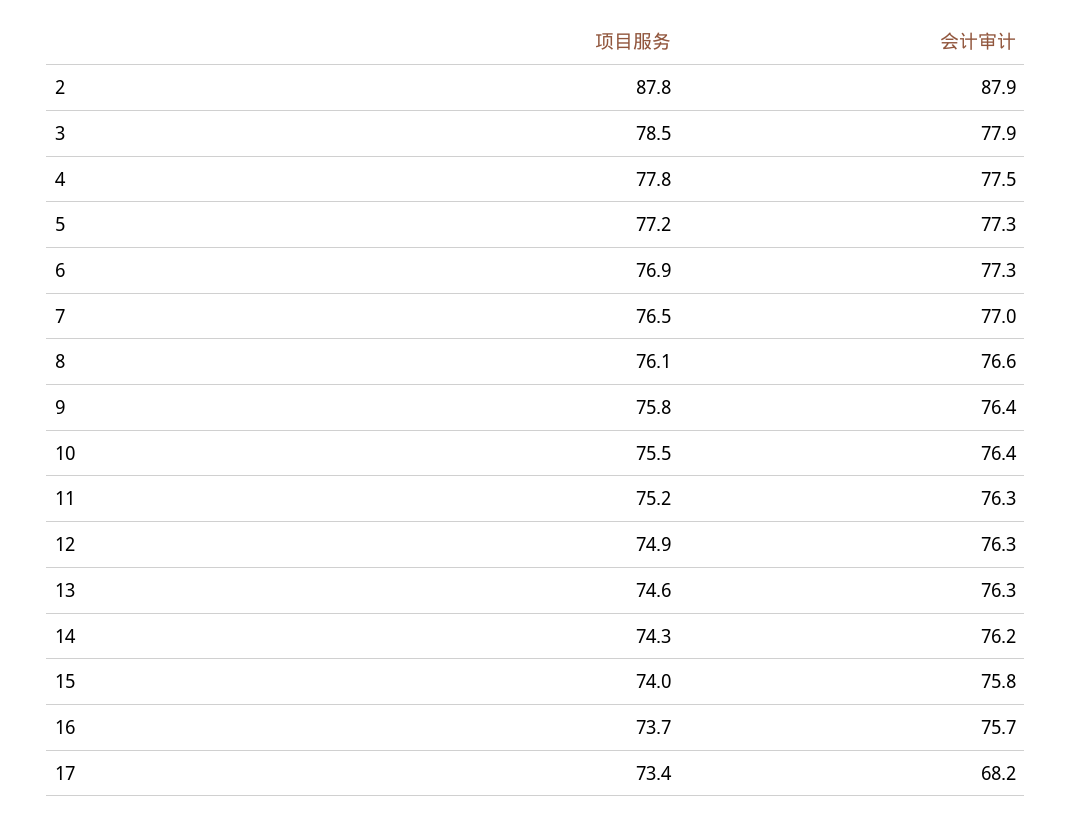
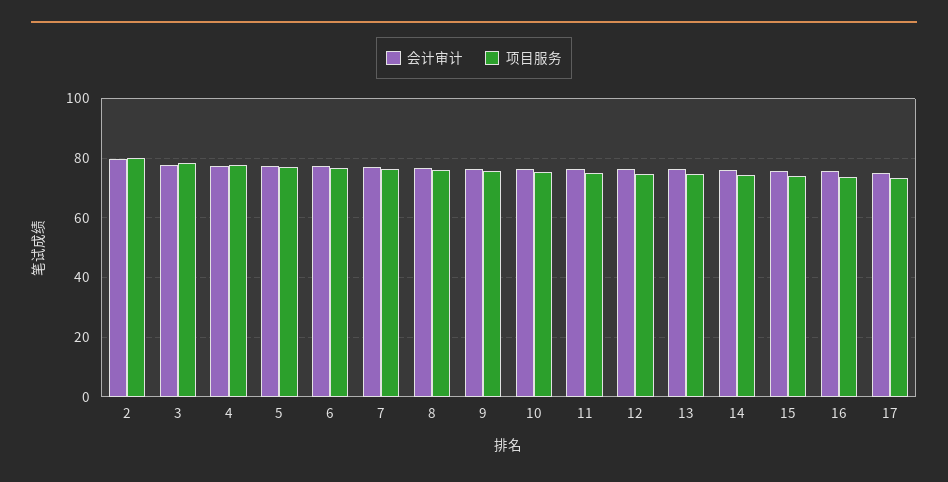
  {
    "项目服务": {
-     "2": 87.8,
+     "2": 80,
      "3": 78.5,
      "4": 77.8,
      "5": 77.2,
      "6": 76.9,
      "7": 76.5,
      "8": 76.1,
      "9": 75.8,
      "10": 75.5,
      "11": 75.2,
      "12": 74.9,
      "13": 74.6,
      "14": 74.3,
      "15": 74,
      "16": 73.7,
      "17": 73.4
    },
    "会计审计": {
-     "2": 87.9,
+     "2": 80,
      "3": 77.9,
      "4": 77.5,
      "5": 77.3,
      "6": 77.3,
      "7": 77,
      "8": 76.6,
      "9": 76.4,
      "10": 76.4,
      "11": 76.3,
      "12": 76.3,
      "13": 76.3,
      "14": 76.2,
      "15": 75.8,
      "16": 75.7,
-     "17": 68.2
+     "17": 75
    }
  }

